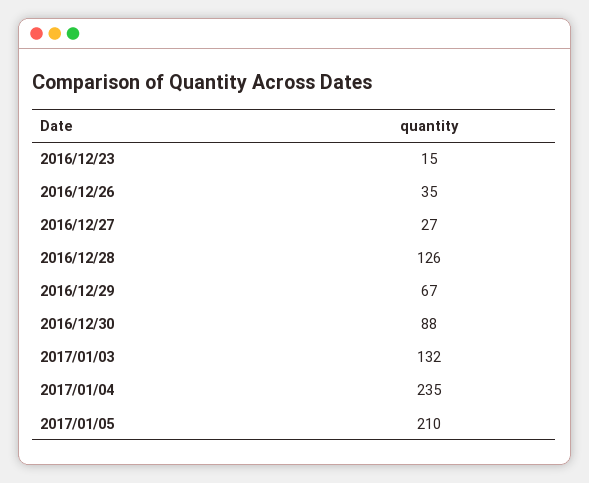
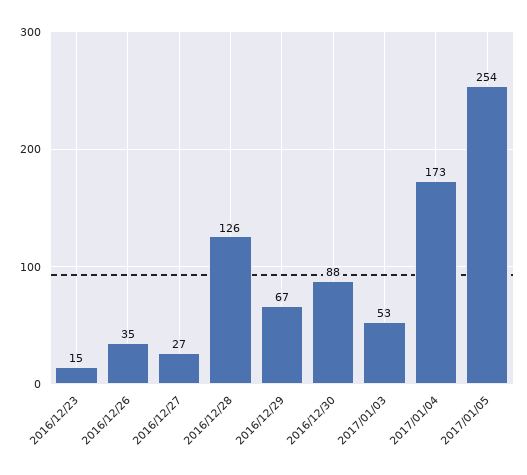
  {
    "2016/12/23": 15,
    "2016/12/26": 35,
    "2016/12/27": 27,
    "2016/12/28": 126,
    "2016/12/29": 67,
    "2016/12/30": 88,
-   "2017/01/03": 132,
+   "2017/01/03": 53,
-   "2017/01/04": 235,
+   "2017/01/04": 173,
-   "2017/01/05": 210
+   "2017/01/05": 254
  }

